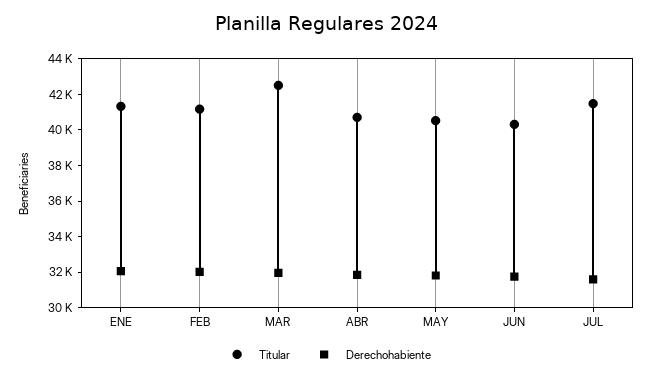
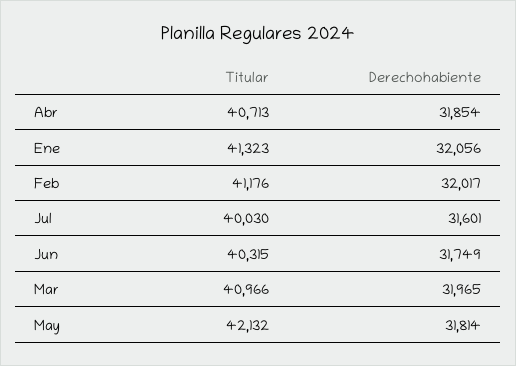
  {
    "Titular": {
      "ENE": 41323,
      "FEB": 41176,
-     "MAR": 42500,
+     "MAR": 40966,
      "ABR": 40713,
-     "MAY": 40500,
+     "MAY": 42132,
      "JUN": 40315,
-     "JUL": 41500
+     "JUL": 40030
    },
    "Derechohabiente": {
      "ENE": 32056,
      "FEB": 32017,
      "MAR": 31965,
      "ABR": 31854,
      "MAY": 31814,
      "JUN": 31749,
      "JUL": 31601
    }
  }

